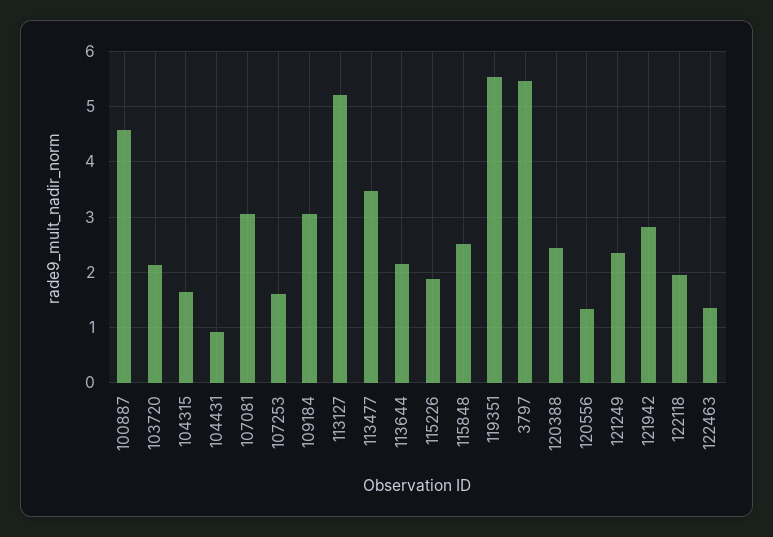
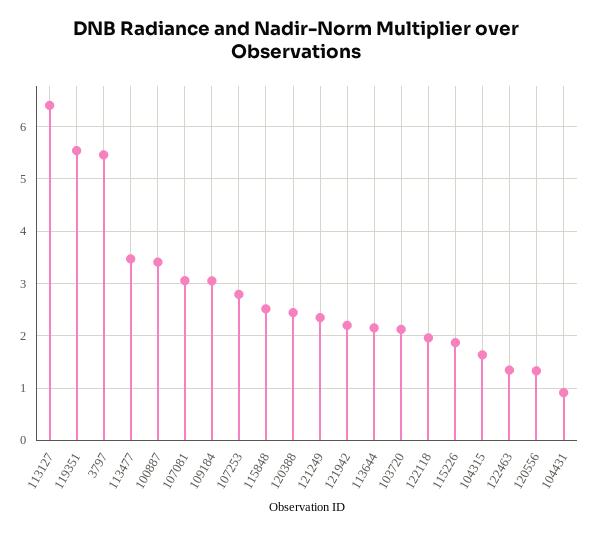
  {
-   "100887": 4.6,
+   "100887": 3.4,
    "103720": 2.2,
    "104315": 1.6,
    "104431": 1,
    "107081": 3,
-   "107253": 1.6,
+   "107253": 2.8,
    "109184": 3,
-   "113127": 5.2,
+   "113127": 6.4,
    "113477": 3.4,
    "113644": 2.2,
    "115226": 1.8,
    "115848": 2.6,
    "119351": 5.6,
    "3797": 5.4,
    "120388": 2.4,
    "120556": 1.4,
    "121249": 2.4,
-   "121942": 2.8,
+   "121942": 2.2,
    "122118": 2,
    "122463": 1.4
  }

